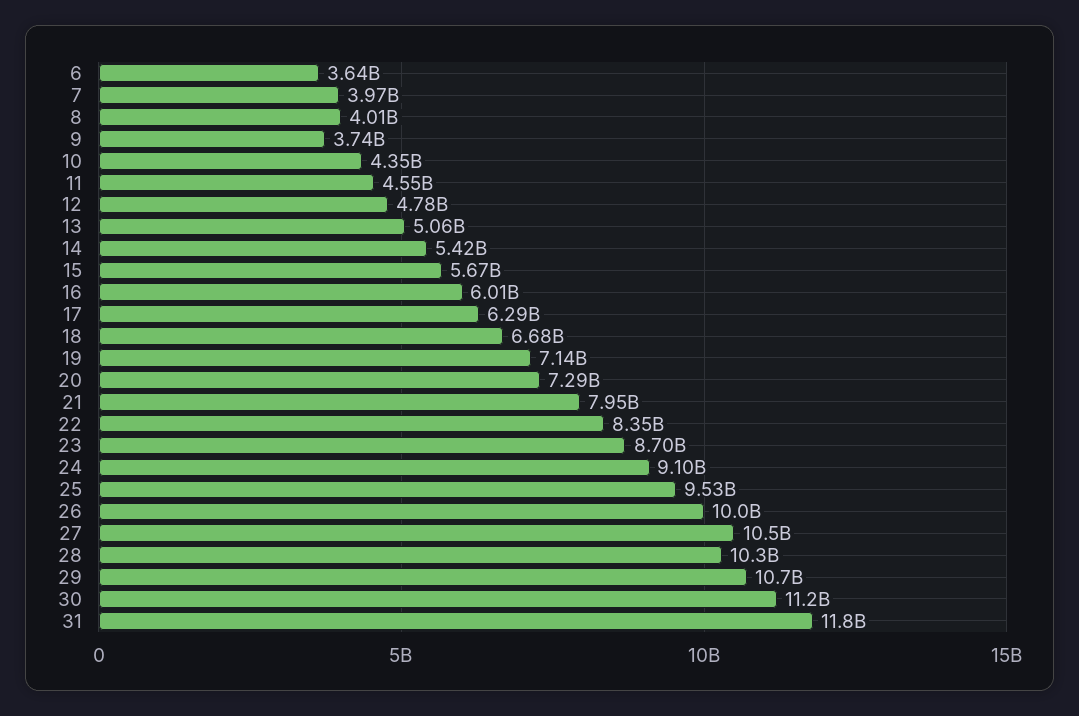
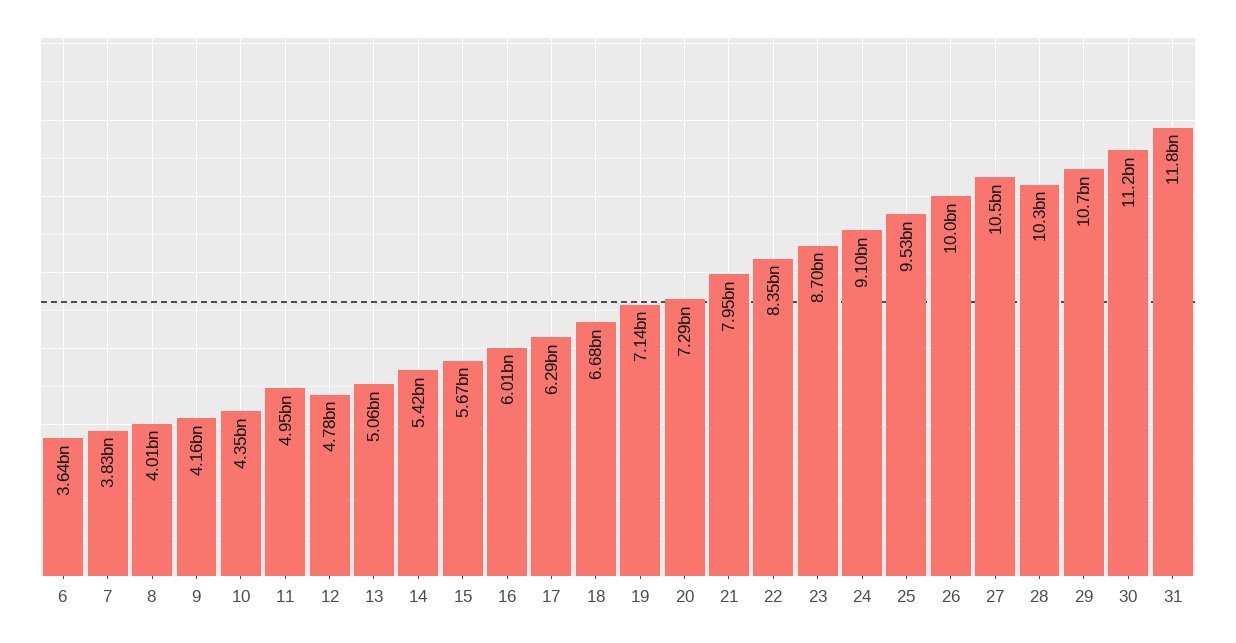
  {
    "6": 3640000000,
-   "7": 3970000000,
+   "7": 3830000000,
    "8": 4010000000,
-   "9": 3740000000,
+   "9": 4160000000,
    "10": 4350000000,
-   "11": 4550000000,
+   "11": 4950000000,
    "12": 4780000000,
    "13": 5060000000,
    "14": 5420000000,
    "15": 5670000000,
    "16": 6010000000,
    "17": 6290000000,
    "18": 6680000000,
    "19": 7140000000,
    "20": 7290000000,
    "21": 7950000000,
    "22": 8350000000,
    "23": 8700000000,
    "24": 9100000000,
    "25": 9530000000,
    "26": 10000000000,
    "27": 10500000000,
    "28": 10300000000,
    "29": 10700000000,
    "30": 11200000000,
    "31": 11800000000
  }

